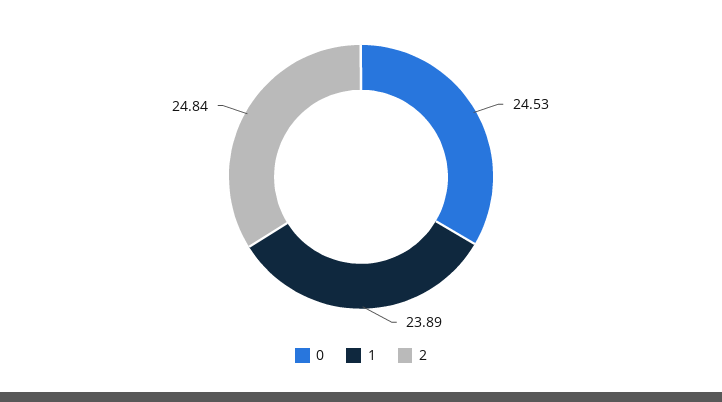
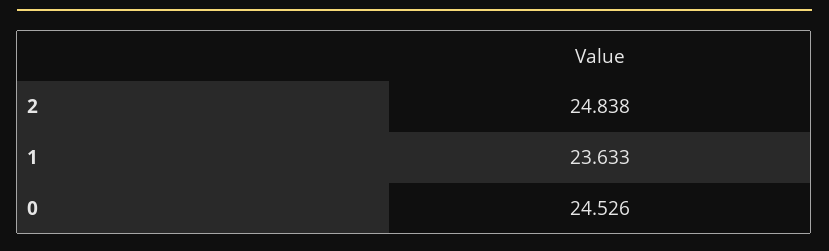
  {
    "0": 24.526,
-   "1": 23.89,
+   "1": 23.633,
    "2": 24.838
  }

